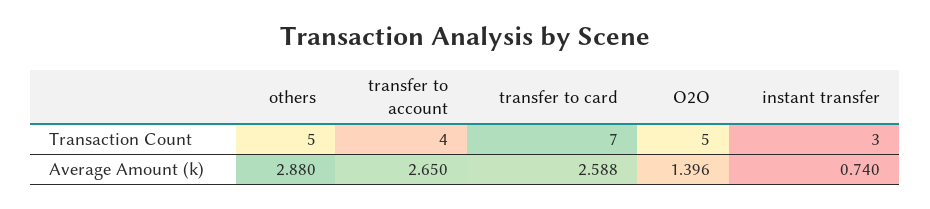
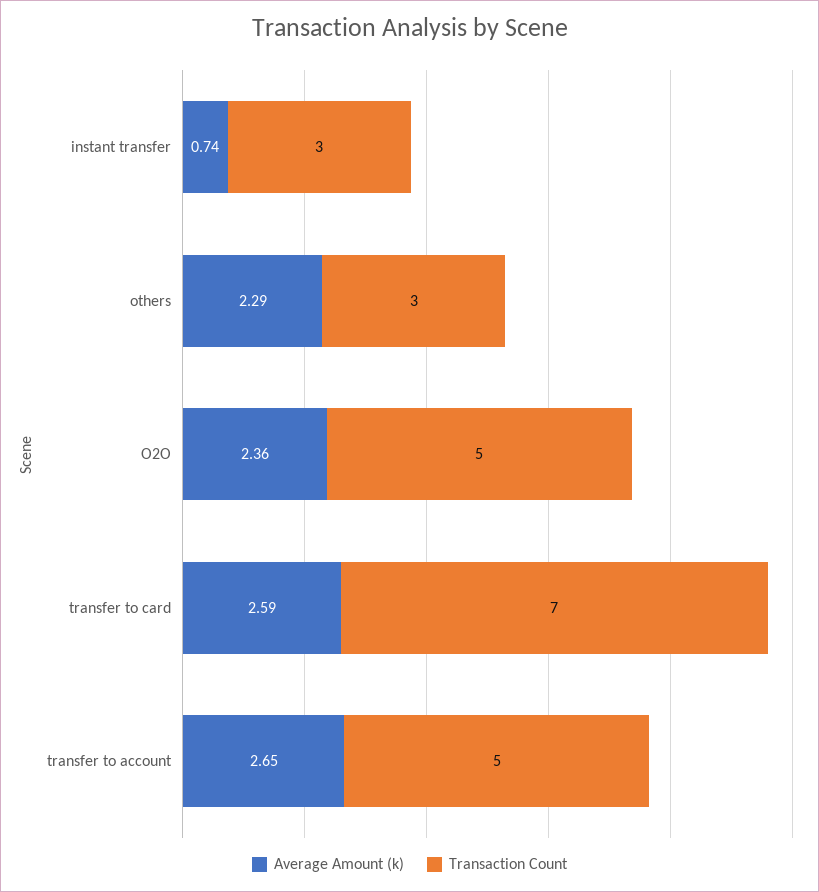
  {
    "Transaction Count": {
-     "others": 5,
+     "others": 3,
-     "transfer to account": 4,
+     "transfer to account": 5,
      "transfer to card": 7,
      "O2O": 5,
      "instant transfer": 3
    },
    "Average Amount (k)": {
-     "others": 2.88,
+     "others": 2.29,
      "transfer to account": 2.65,
      "transfer to card": 2.588,
-     "O2O": 1.396,
+     "O2O": 2.36,
      "instant transfer": 0.74
    }
  }

